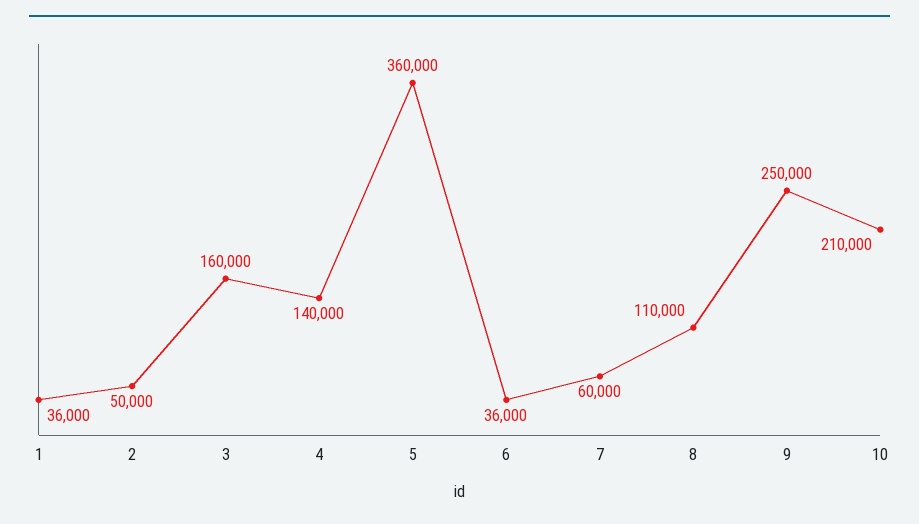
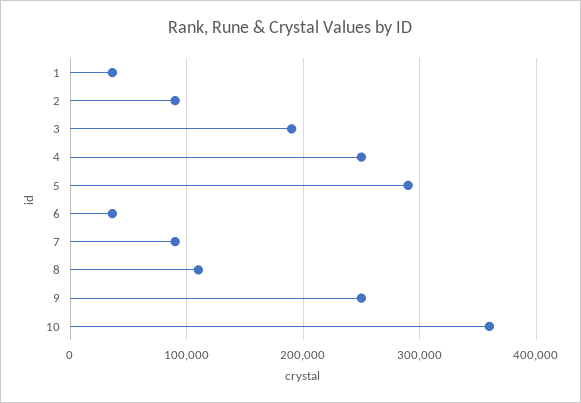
  {
    "1": 36000,
-   "2": 50000,
+   "2": 90000,
-   "3": 160000,
+   "3": 190000,
-   "4": 140000,
+   "4": 250000,
-   "5": 360000,
+   "5": 290000,
    "6": 36000,
-   "7": 60000,
+   "7": 90000,
    "8": 110000,
    "9": 250000,
-   "10": 210000
+   "10": 360000
  }

